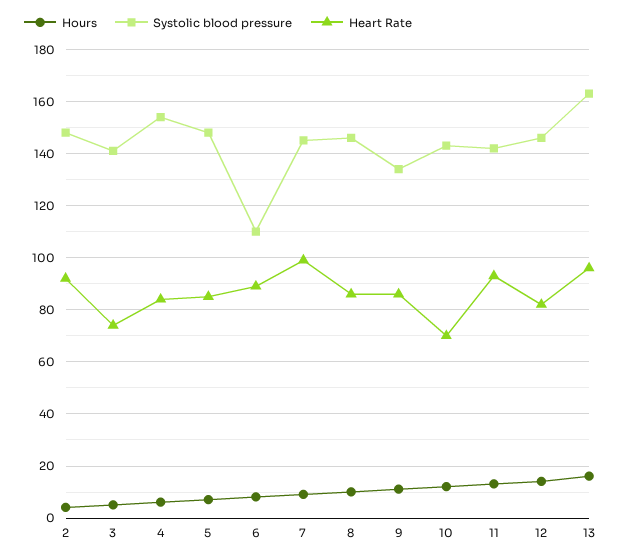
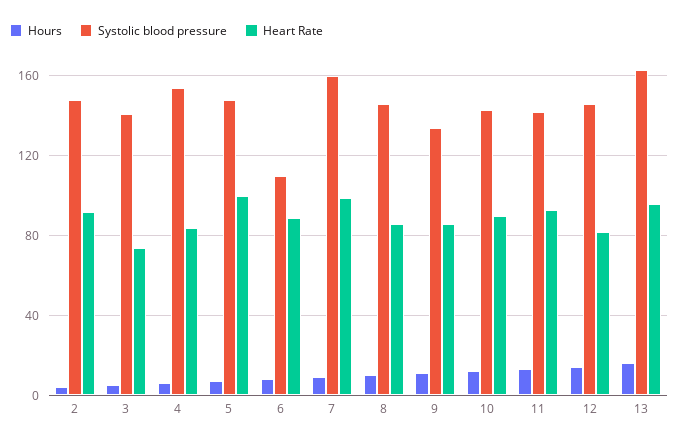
  {
    "Hours": {
      "2": 5,
      "3": 5,
      "4": 5,
      "5": 7.5,
      "6": 7.5,
      "7": 10,
      "8": 10,
      "9": 10,
      "10": 12.5,
      "11": 12.5,
      "12": 15,
      "13": 15
    },
    "Systolic blood pressure": {
      "2": 147.5,
      "3": 140,
      "4": 155,
      "5": 147.5,
      "6": 110,
-     "7": 145,
+     "7": 160,
      "8": 145,
      "9": 135,
      "10": 142.5,
      "11": 142.5,
      "12": 145,
      "13": 162.5
    },
    "Heart Rate": {
      "2": 92.5,
      "3": 75,
      "4": 85,
-     "5": 85,
+     "5": 100,
      "6": 90,
      "7": 100,
      "8": 85,
      "9": 85,
-     "10": 70,
+     "10": 90,
      "11": 92.5,
      "12": 82.5,
      "13": 95
    }
  }

